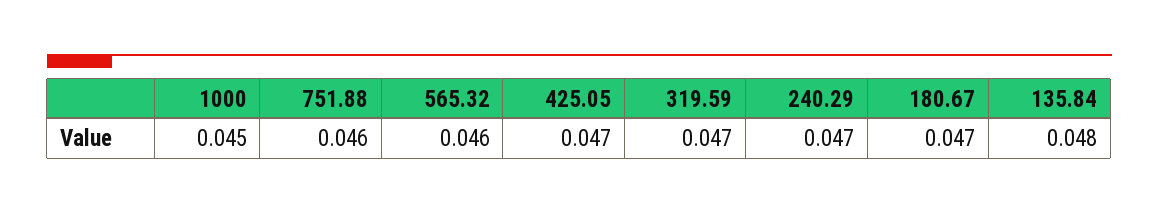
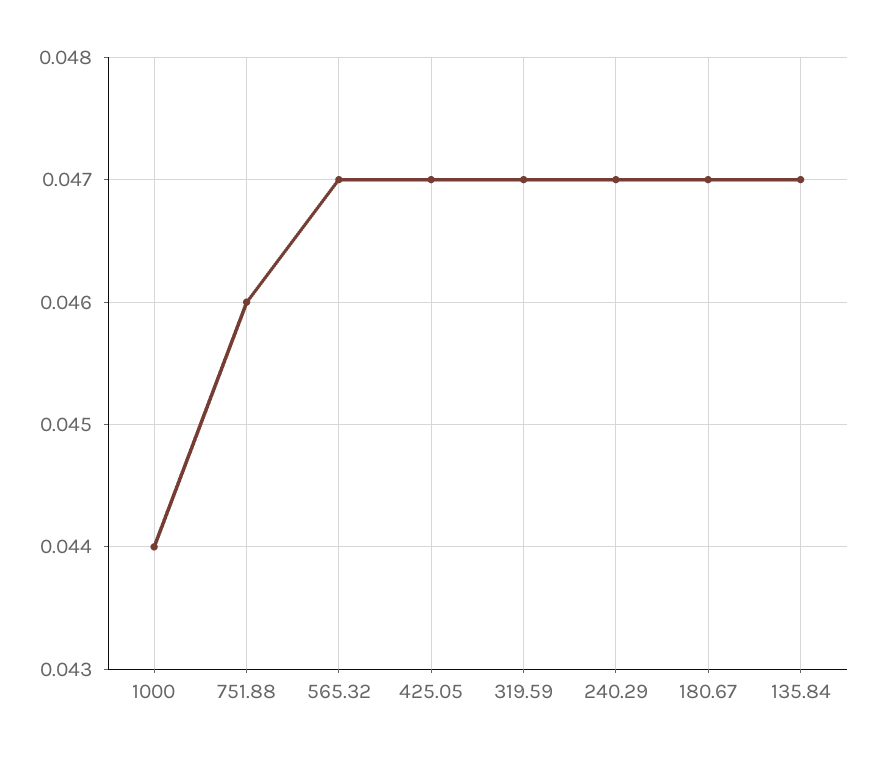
  {
-   "1000": 0.045,
+   "1000": 0.044,
    "751.88": 0.046,
-   "565.32": 0.046,
+   "565.32": 0.047,
    "425.05": 0.047,
    "319.59": 0.047,
    "240.29": 0.047,
    "180.67": 0.047,
-   "135.84": 0.048
+   "135.84": 0.047
  }

